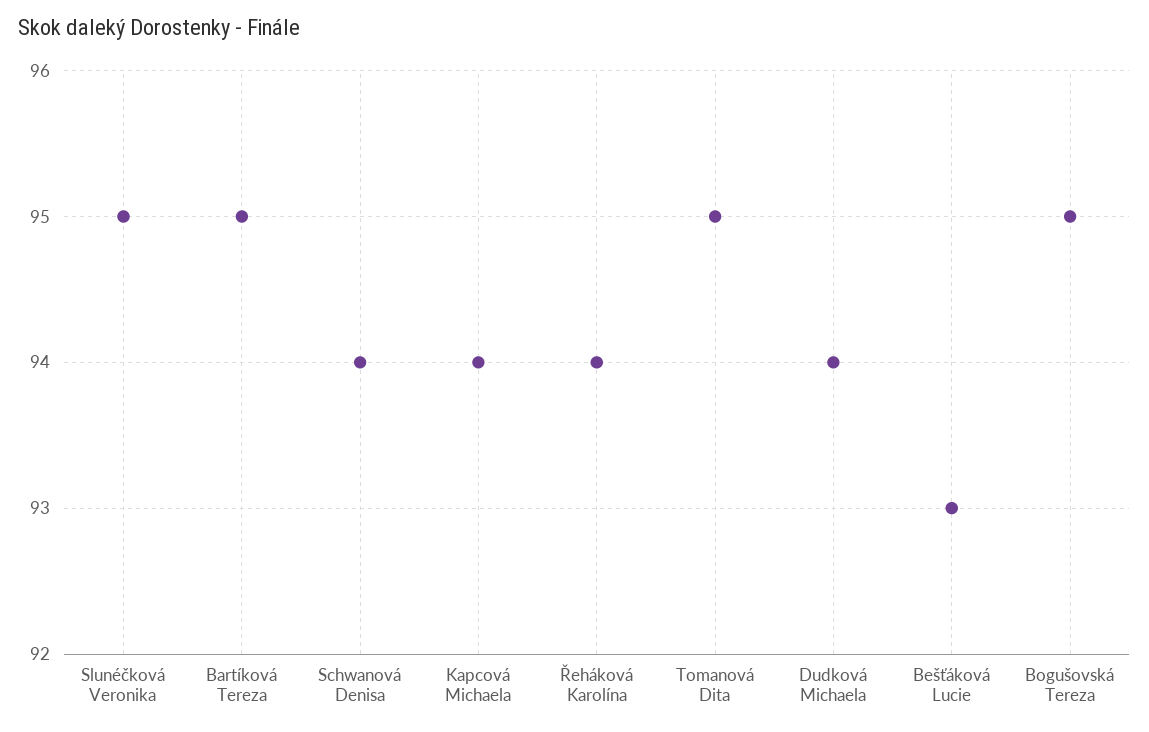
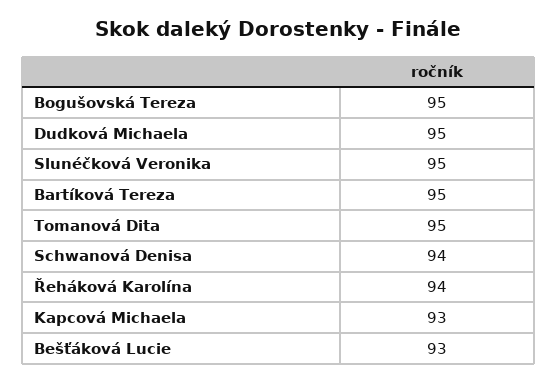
  {
    "Slunéčková Veronika": 95,
    "Bartíková Tereza": 95,
    "Schwanová Denisa": 94,
-   "Kapcová Michaela": 94,
+   "Kapcová Michaela": 93,
    "Řeháková Karolína": 94,
    "Tomanová Dita": 95,
-   "Dudková Michaela": 94,
+   "Dudková Michaela": 95,
    "Bešťáková Lucie": 93,
    "Bogušovská Tereza": 95
  }

